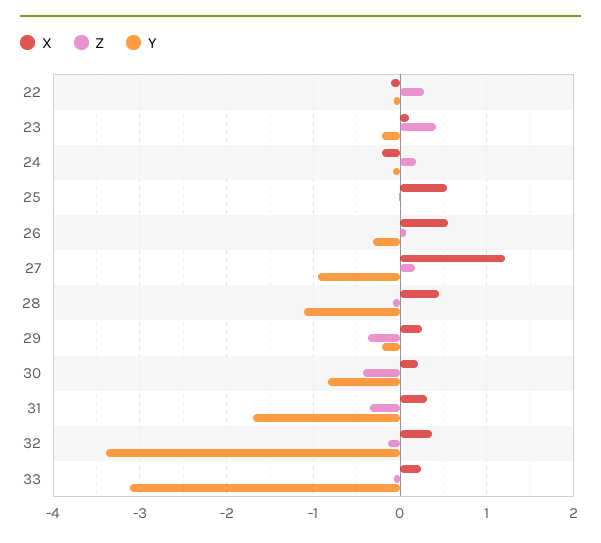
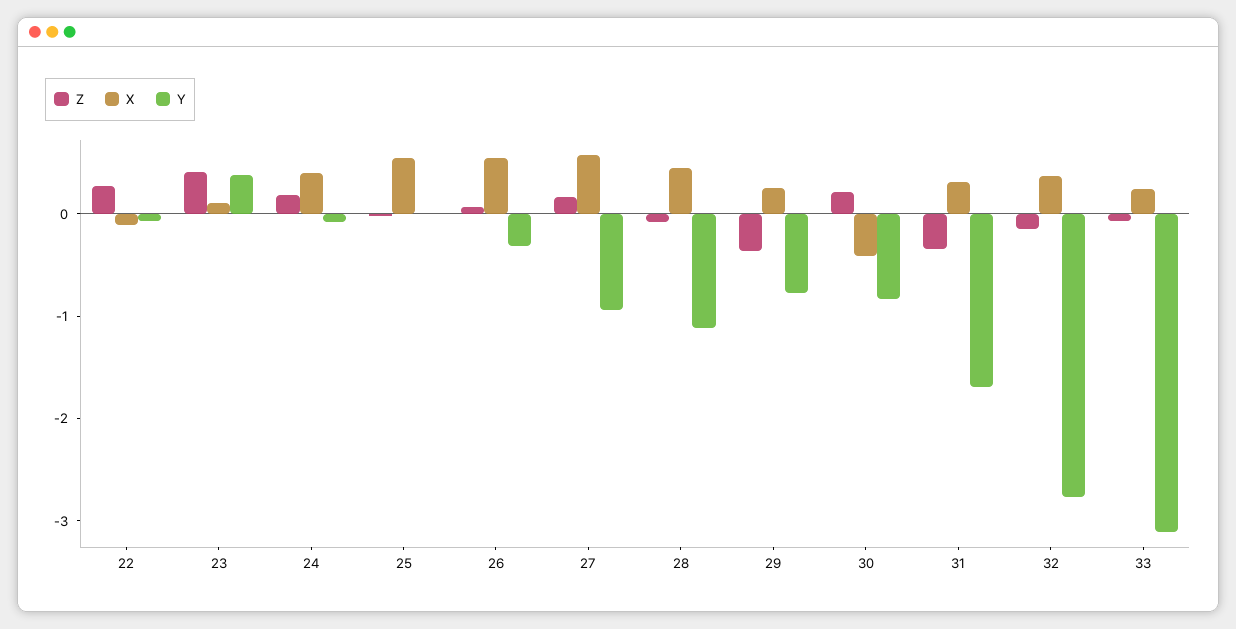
  {
    "X": {
      "22": -0.1,
      "23": 0.1,
-     "24": -0.2,
+     "24": 0.4,
      "25": 0.5,
      "26": 0.5,
-     "27": 1.2,
+     "27": 0.6,
      "28": 0.5,
      "29": 0.3,
-     "30": 0.2,
+     "30": -0.4,
      "31": 0.3,
      "32": 0.4,
      "33": 0.2
    },
    "Z": {
      "22": 0.3,
      "23": 0.4,
      "24": 0.2,
      "25": 0,
      "26": 0.1,
      "27": 0.2,
      "28": -0.1,
      "29": -0.4,
-     "30": -0.4,
+     "30": 0.2,
      "31": -0.3,
      "32": -0.1,
      "33": -0.1
    },
    "Y": {
      "22": -0.1,
-     "23": -0.2,
+     "23": 0.4,
      "24": -0.1,
      "25": 0,
      "26": -0.3,
      "27": -0.9,
      "28": -1.1,
-     "29": -0.2,
+     "29": -0.8,
      "30": -0.8,
      "31": -1.7,
-     "32": -3.4,
+     "32": -2.8,
      "33": -3.1
    }
  }

